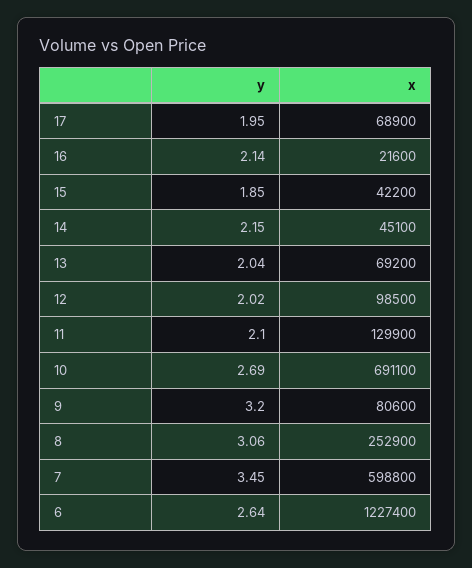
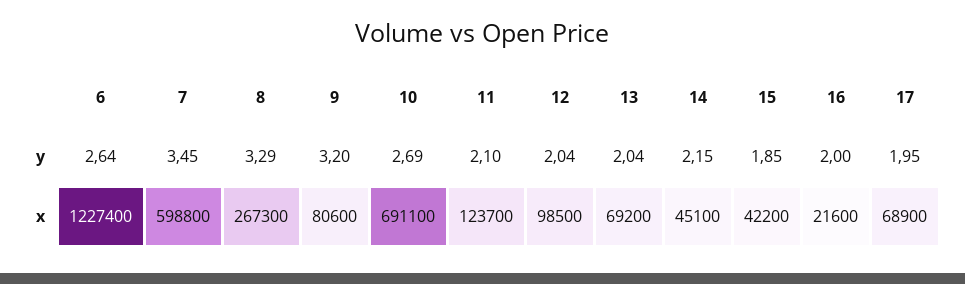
  {
    "y": {
      "17": 1.95,
-     "16": 2.14,
+     "16": 2,
      "15": 1.85,
      "14": 2.15,
      "13": 2.04,
-     "12": 2.02,
+     "12": 2.04,
      "11": 2.1,
      "10": 2.69,
      "9": 3.2,
-     "8": 3.06,
+     "8": 3.29,
      "7": 3.45,
      "6": 2.64
    },
    "x": {
      "17": 68900,
      "16": 21600,
      "15": 42200,
      "14": 45100,
      "13": 69200,
      "12": 98500,
-     "11": 129900,
+     "11": 123700,
      "10": 691100,
      "9": 80600,
-     "8": 252900,
+     "8": 267300,
      "7": 598800,
      "6": 1227400
    }
  }

